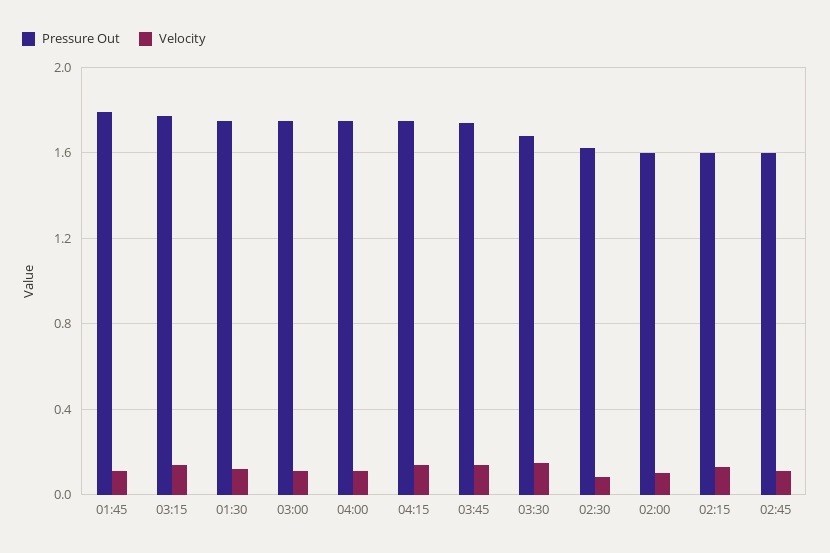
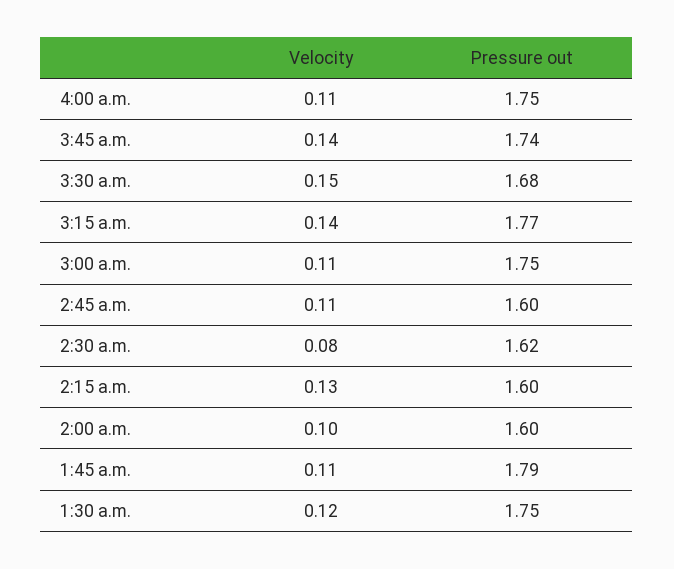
  {
    "Pressure Out": {
      "01:45": 1.79,
      "03:15": 1.77,
      "01:30": 1.75,
      "03:00": 1.75,
      "04:00": 1.75,
-     "04:15": 1.75,
      "03:45": 1.74,
      "03:30": 1.68,
      "02:30": 1.62,
      "02:00": 1.6,
      "02:15": 1.6,
      "02:45": 1.6
    },
    "Velocity": {
      "01:45": 0.11,
      "03:15": 0.14,
      "01:30": 0.12,
      "03:00": 0.11,
      "04:00": 0.11,
-     "04:15": 0.15,
      "03:45": 0.14,
      "03:30": 0.15,
      "02:30": 0.08,
      "02:00": 0.1,
      "02:15": 0.13,
      "02:45": 0.11
    }
  }

